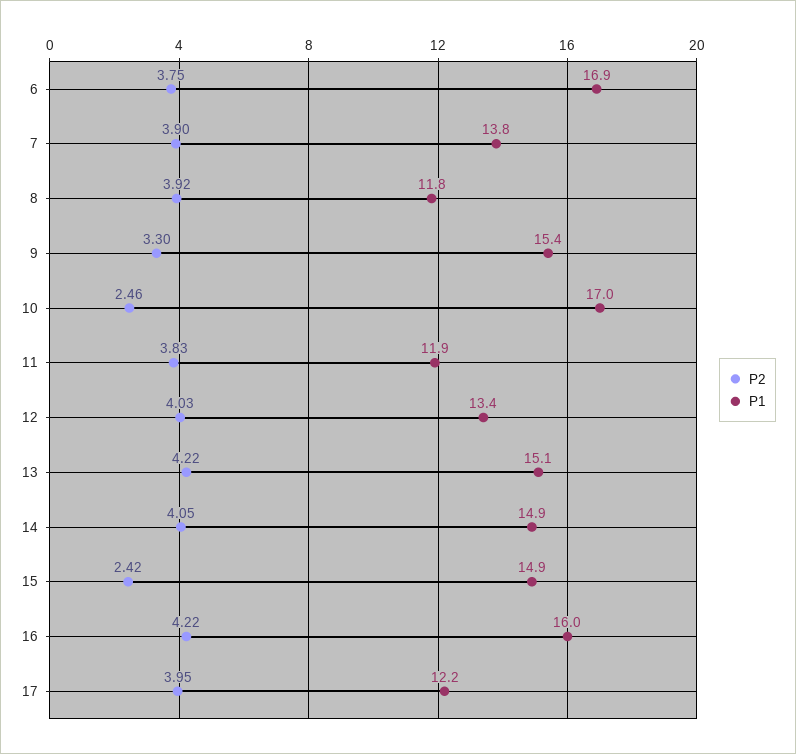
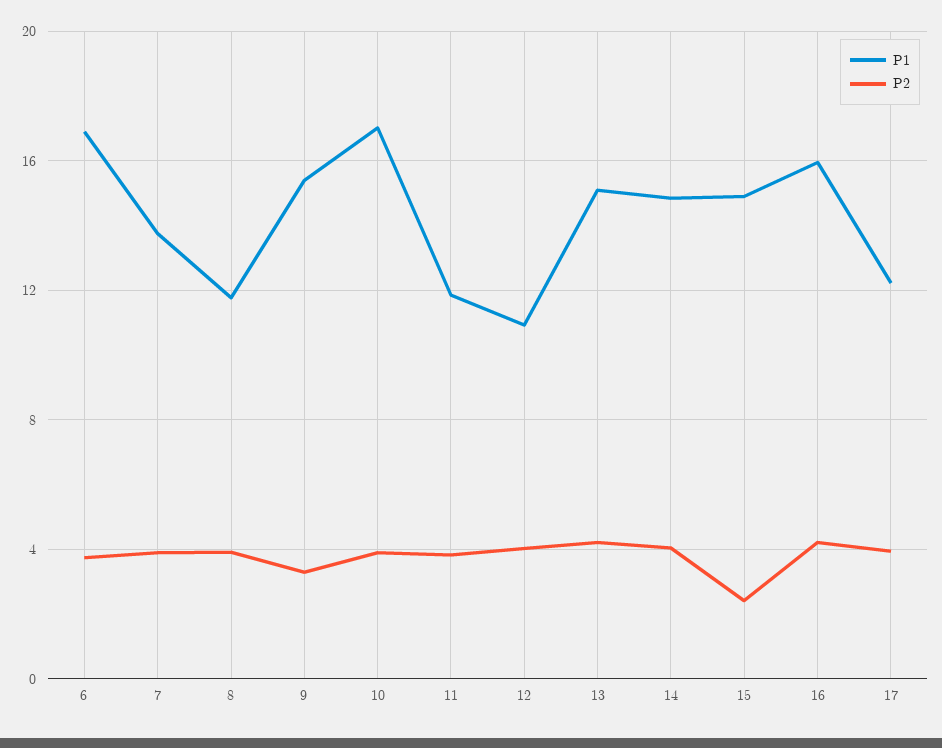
  {
    "P2": {
      "6": 3.75,
      "7": 3.9,
      "8": 3.92,
      "9": 3.3,
-     "10": 2.46,
+     "10": 4,
      "11": 3.83,
      "12": 4.03,
      "13": 4.22,
      "14": 4.05,
      "15": 2.42,
      "16": 4.22,
      "17": 3.95
    },
    "P1": {
      "6": 16.9,
      "7": 13.8,
      "8": 11.8,
      "9": 15.4,
      "10": 17,
      "11": 11.9,
-     "12": 13.4,
+     "12": 11,
      "13": 15.1,
      "14": 14.9,
      "15": 14.9,
      "16": 16,
      "17": 12.2
    }
  }

